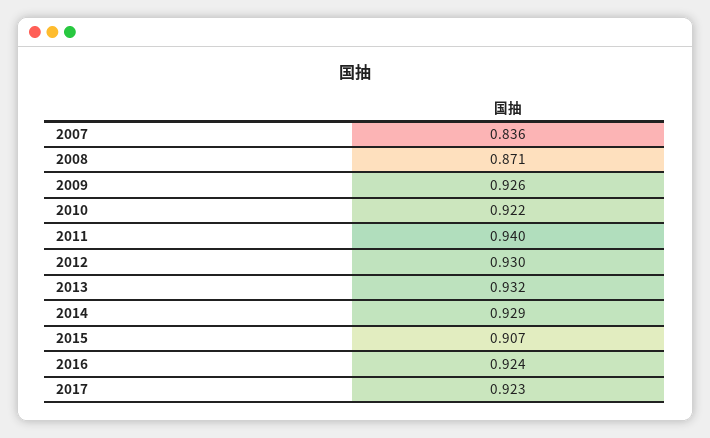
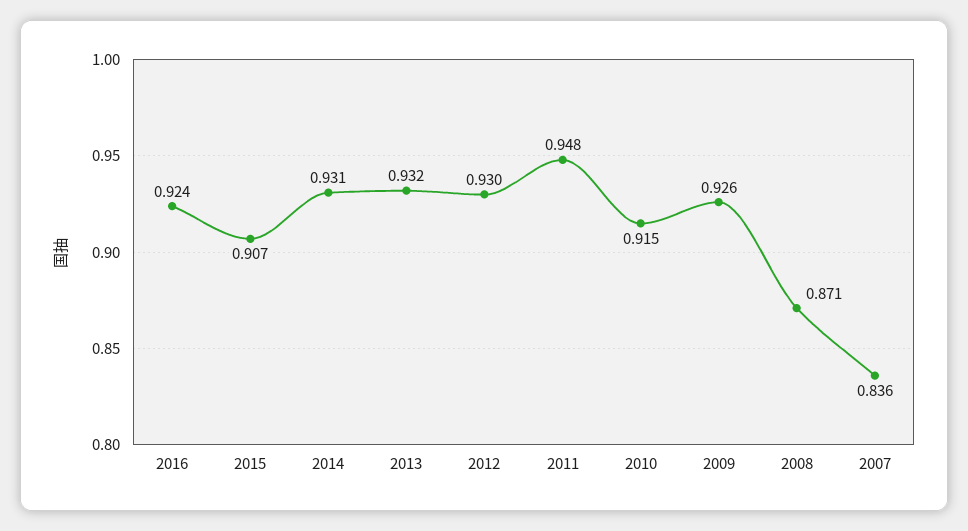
  {
    "2007": 0.836,
    "2008": 0.871,
    "2009": 0.926,
-   "2010": 0.922,
+   "2010": 0.915,
-   "2011": 0.94,
+   "2011": 0.948,
    "2012": 0.93,
    "2013": 0.932,
-   "2014": 0.929,
+   "2014": 0.931,
    "2015": 0.907,
-   "2016": 0.924,
+   "2016": 0.924
-   "2017": 0.923
  }

